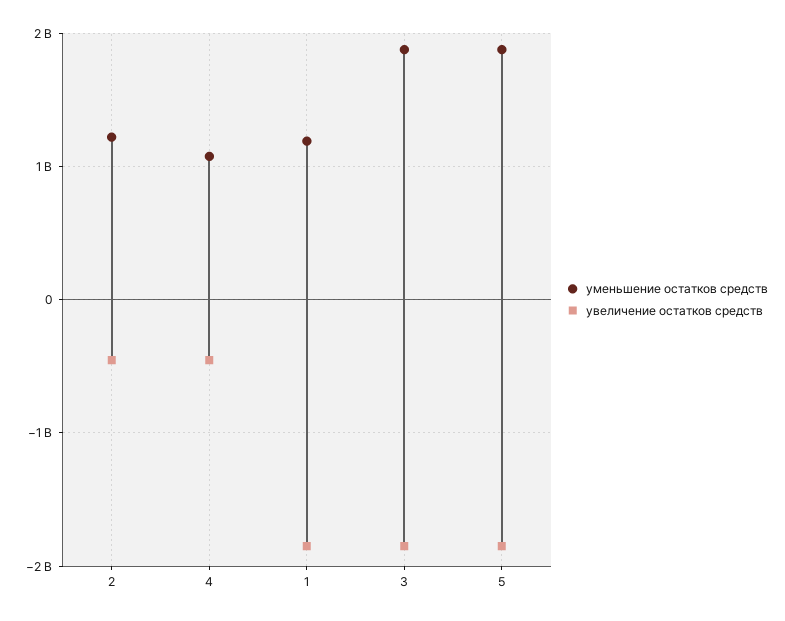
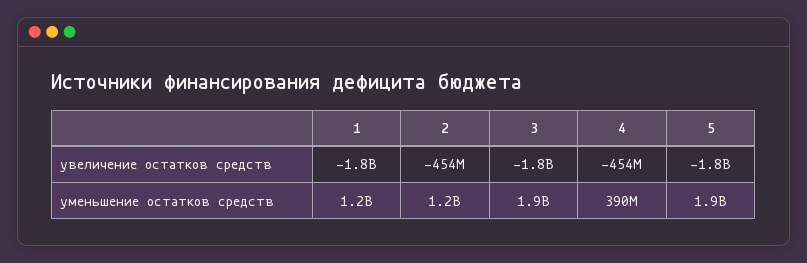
  {
    "уменьшение остатков средств": {
      "2": 1200000000,
-     "4": 1100000000,
+     "4": 390000000,
      "1": 1200000000,
      "3": 1900000000,
      "5": 1900000000
    },
    "увеличение остатков средств": {
      "2": -454000000,
      "4": -454000000,
      "1": -1800000000,
      "3": -1800000000,
      "5": -1800000000
    }
  }

